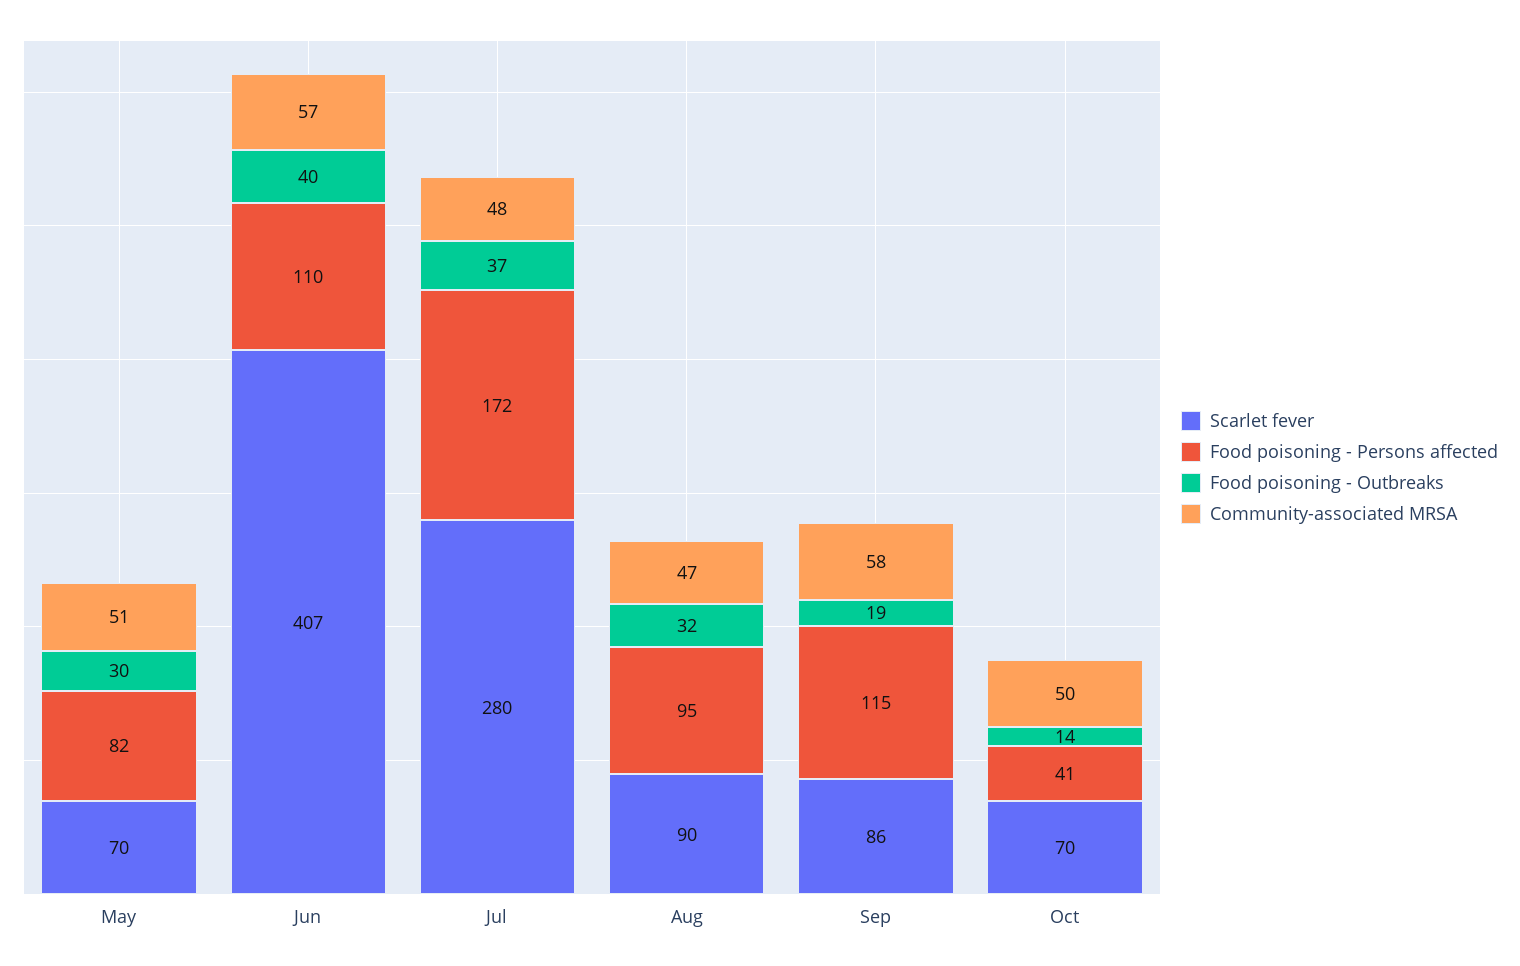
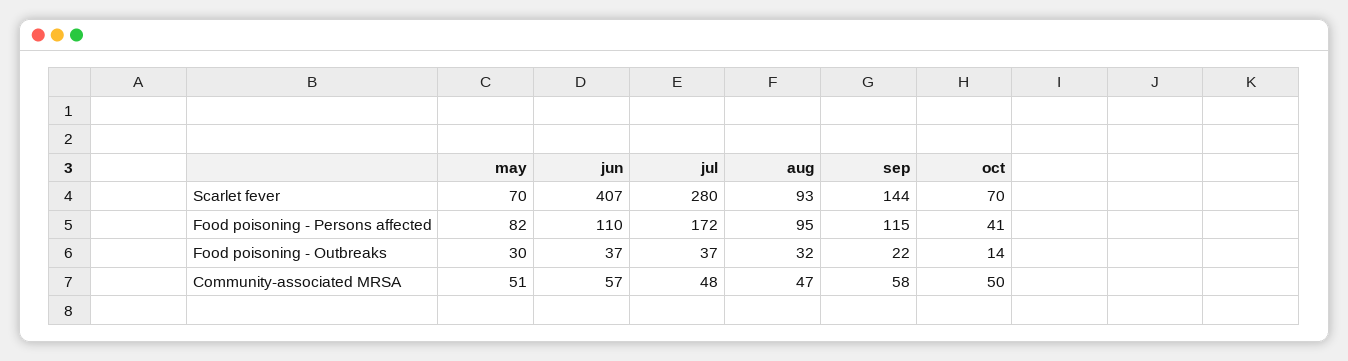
  {
    "Scarlet fever": {
      "May": 70,
      "Jun": 407,
      "Jul": 280,
-     "Aug": 90,
+     "Aug": 93,
-     "Sep": 86,
+     "Sep": 144,
      "Oct": 70
    },
    "Food poisoning - Persons affected": {
      "May": 82,
      "Jun": 110,
      "Jul": 172,
      "Aug": 95,
      "Sep": 115,
      "Oct": 41
    },
    "Food poisoning - Outbreaks": {
      "May": 30,
-     "Jun": 40,
+     "Jun": 37,
      "Jul": 37,
      "Aug": 32,
-     "Sep": 19,
+     "Sep": 22,
      "Oct": 14
    },
    "Community-associated MRSA": {
      "May": 51,
      "Jun": 57,
      "Jul": 48,
      "Aug": 47,
      "Sep": 58,
      "Oct": 50
    }
  }

